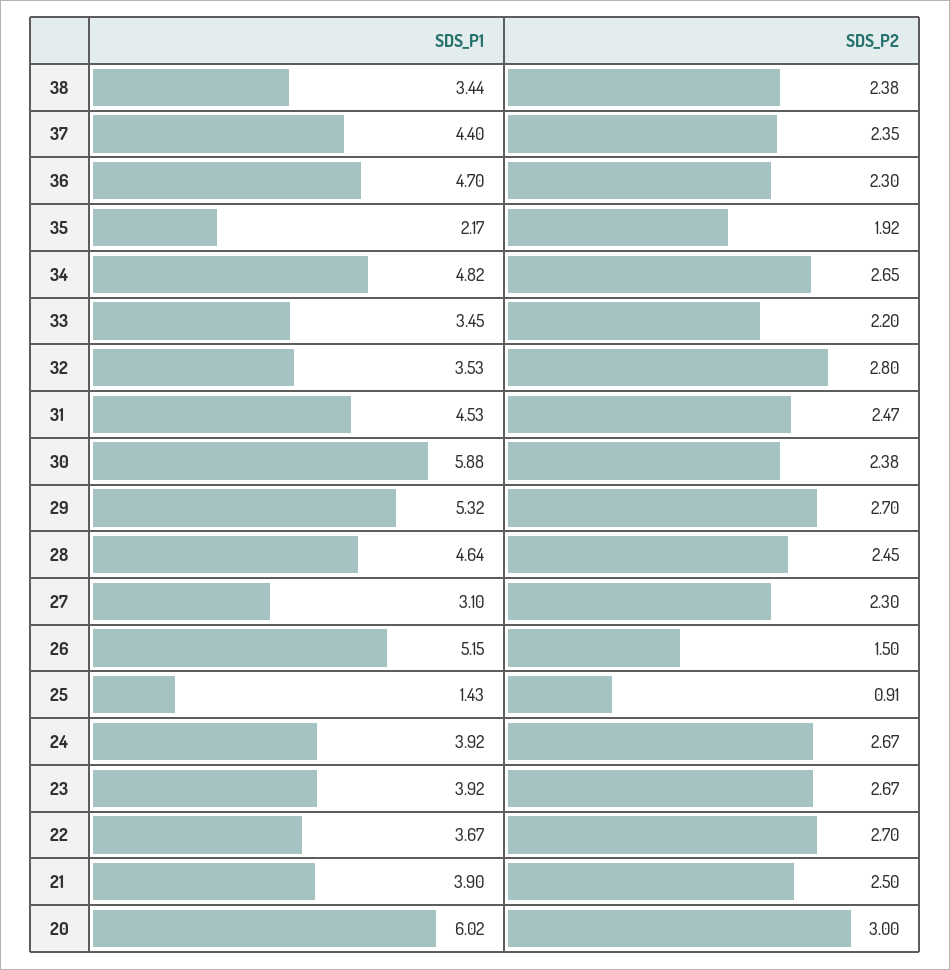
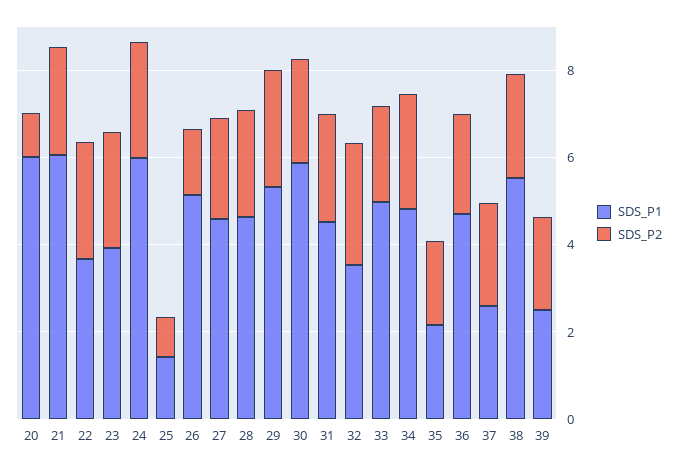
  {
    "SDS_P1": {
-     "38": 3.44,
+     "38": 5.5,
-     "37": 4.4,
+     "37": 2.5,
      "36": 4.7,
      "35": 2.17,
      "34": 4.82,
-     "33": 3.45,
+     "33": 5,
      "32": 3.53,
      "31": 4.53,
      "30": 5.88,
      "29": 5.32,
      "28": 4.64,
-     "27": 3.1,
+     "27": 4.5,
      "26": 5.15,
      "25": 1.43,
-     "24": 3.92,
+     "24": 6,
      "23": 3.92,
      "22": 3.67,
-     "21": 3.9,
+     "21": 6,
-     "20": 6.02
+     "20": 6.02,
+     "39": 2.5
    },
    "SDS_P2": {
      "38": 2.38,
      "37": 2.35,
      "36": 2.3,
      "35": 1.92,
      "34": 2.65,
      "33": 2.2,
      "32": 2.8,
      "31": 2.47,
      "30": 2.38,
      "29": 2.7,
      "28": 2.45,
      "27": 2.3,
      "26": 1.5,
      "25": 0.91,
      "24": 2.67,
      "23": 2.67,
      "22": 2.7,
      "21": 2.5,
-     "20": 3
+     "20": 1,
+     "39": 2
    }
  }

